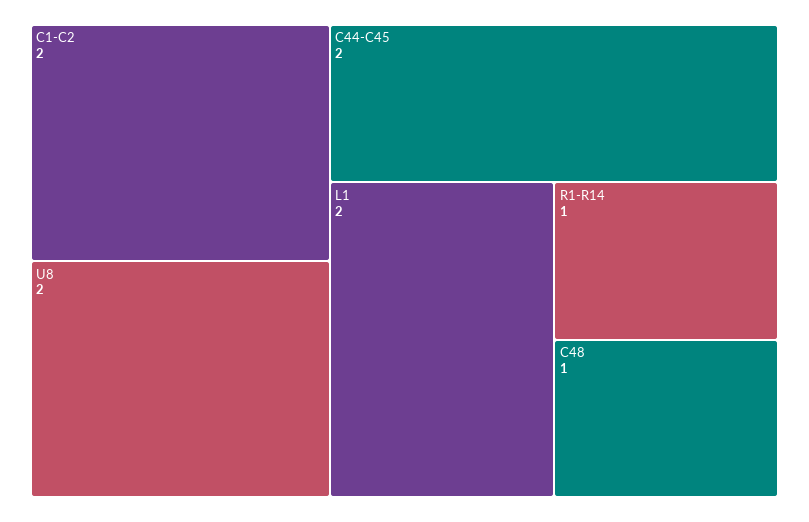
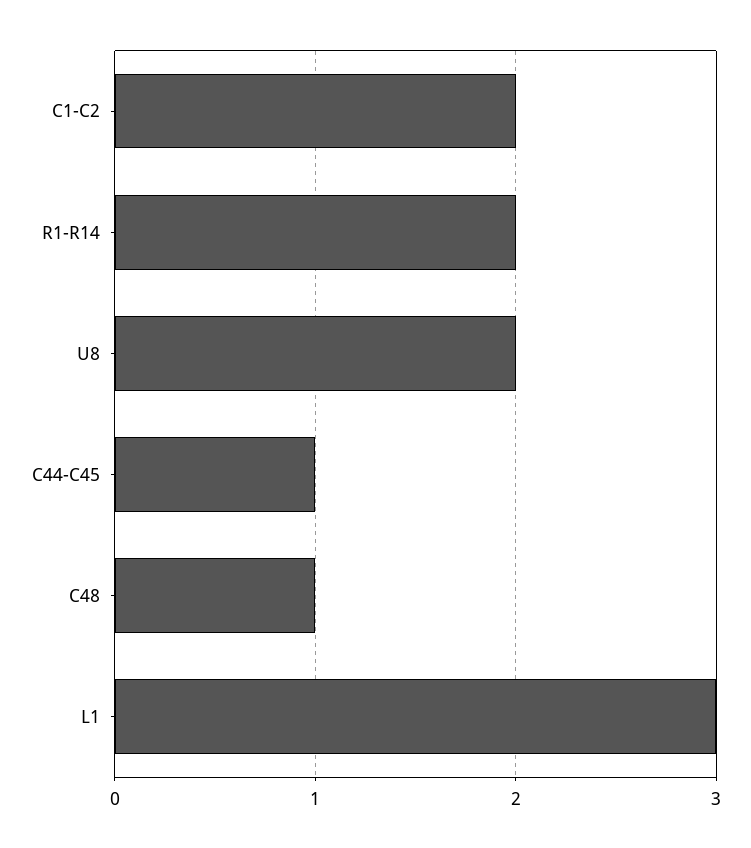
  {
    "C1-C2": 2,
    "U8": 2,
-   "C44-C45": 2,
+   "C44-C45": 1,
-   "L1": 2,
+   "L1": 3,
-   "R1-R14": 1,
+   "R1-R14": 2,
    "C48": 1
  }

